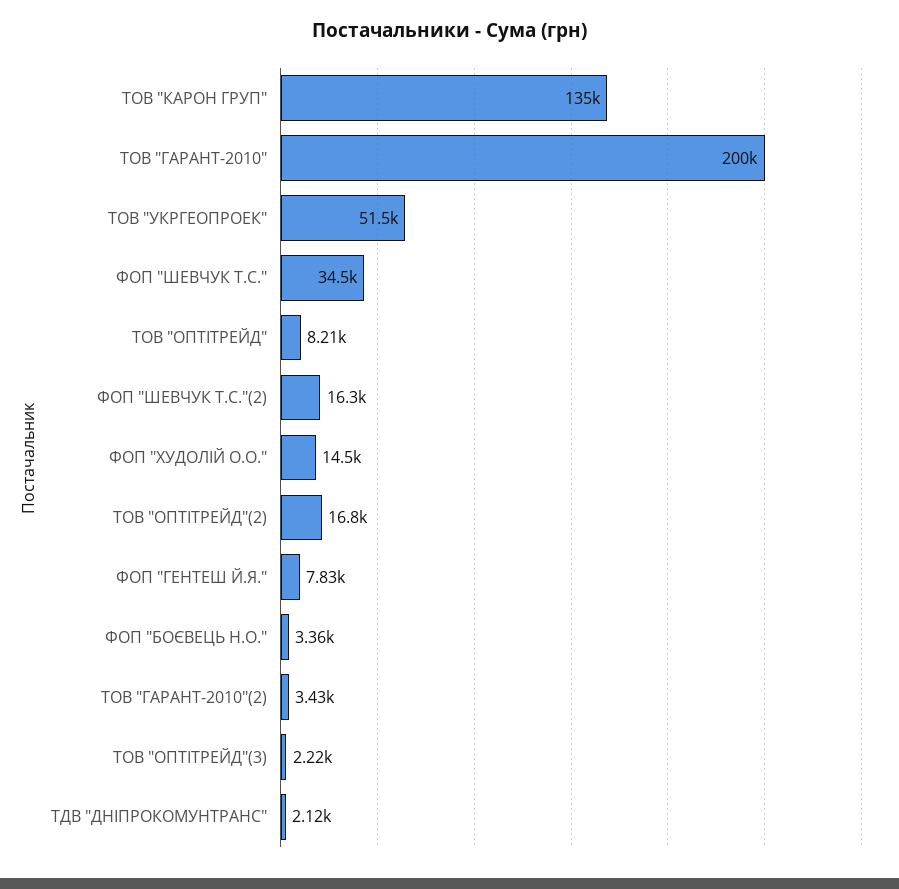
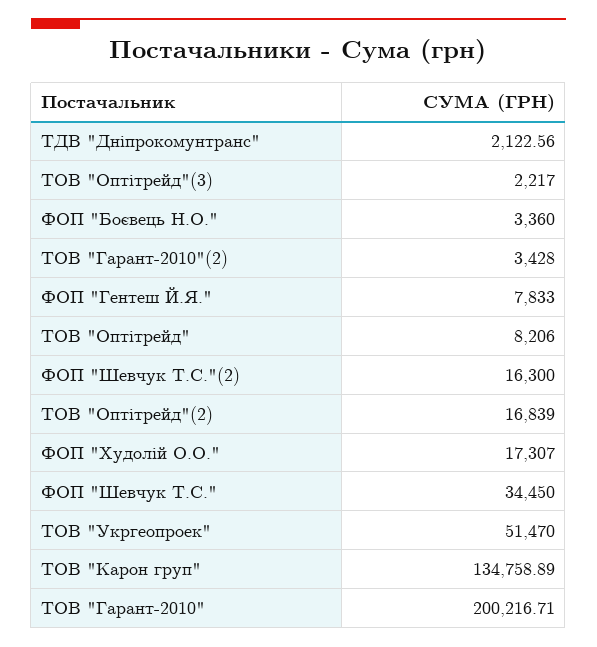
  {
    "ТОВ \"КАРОН ГРУП\"": 134758.89,
    "ТОВ \"ГАРАНТ-2010\"": 200216.71,
    "ТОВ \"УКРГЕОПРОЕК\"": 51470,
    "ФОП \"ШЕВЧУК Т.С.\"": 34450,
    "ТОВ \"ОПТІТРЕЙД\"": 8206,
    "ФОП \"ШЕВЧУК Т.С.\"(2)": 16300,
-   "ФОП \"ХУДОЛІЙ О.О.\"": 14500,
+   "ФОП \"ХУДОЛІЙ О.О.\"": 17307,
    "ТОВ \"ОПТІТРЕЙД\"(2)": 16839,
    "ФОП \"ГЕНТЕШ Й.Я.\"": 7833,
    "ФОП \"БОЄВЕЦЬ Н.О.\"": 3360,
    "ТОВ \"ГАРАНТ-2010\"(2)": 3428,
    "ТОВ \"ОПТІТРЕЙД\"(3)": 2217,
    "ТДВ \"ДНІПРОКОМУНТРАНС\"": 2122.56
  }

